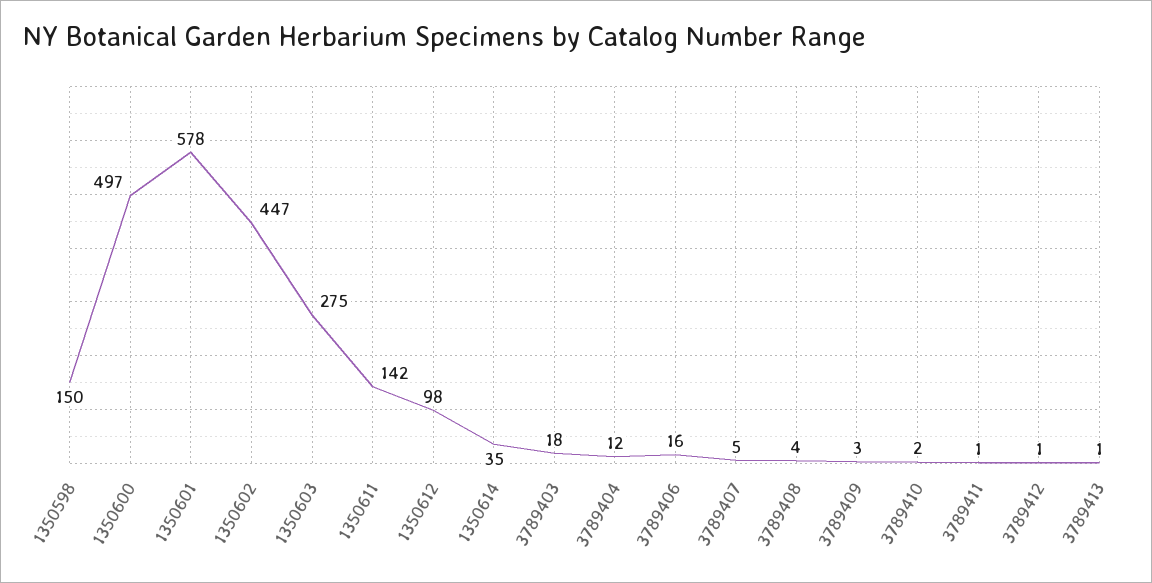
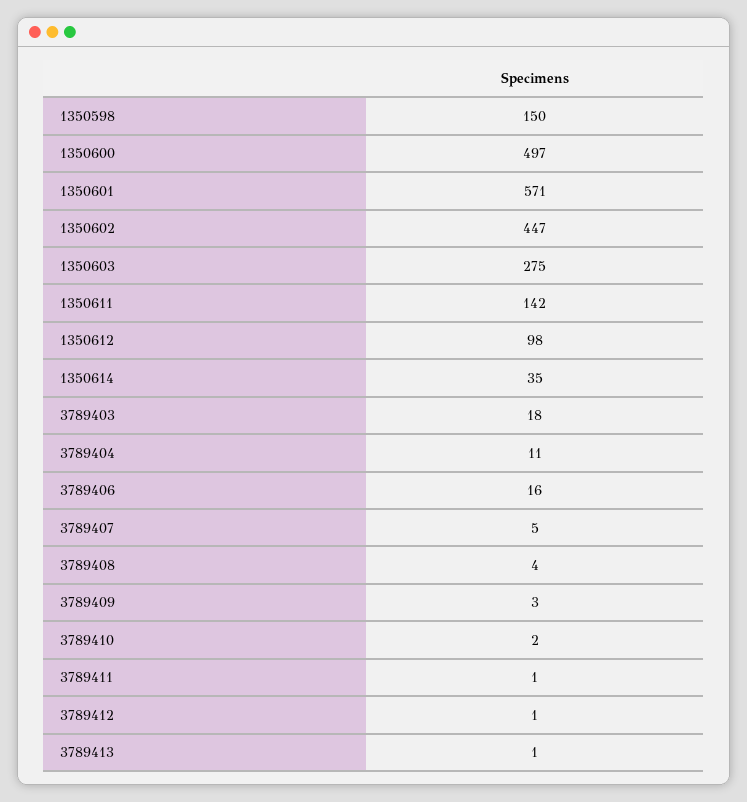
  {
    "1350598": 150,
    "1350600": 497,
-   "1350601": 578,
+   "1350601": 571,
    "1350602": 447,
    "1350603": 275,
    "1350611": 142,
    "1350612": 98,
    "1350614": 35,
    "3789403": 18,
-   "3789404": 12,
+   "3789404": 11,
    "3789406": 16,
    "3789407": 5,
    "3789408": 4,
    "3789409": 3,
    "3789410": 2,
    "3789411": 1,
    "3789412": 1,
    "3789413": 1
  }

